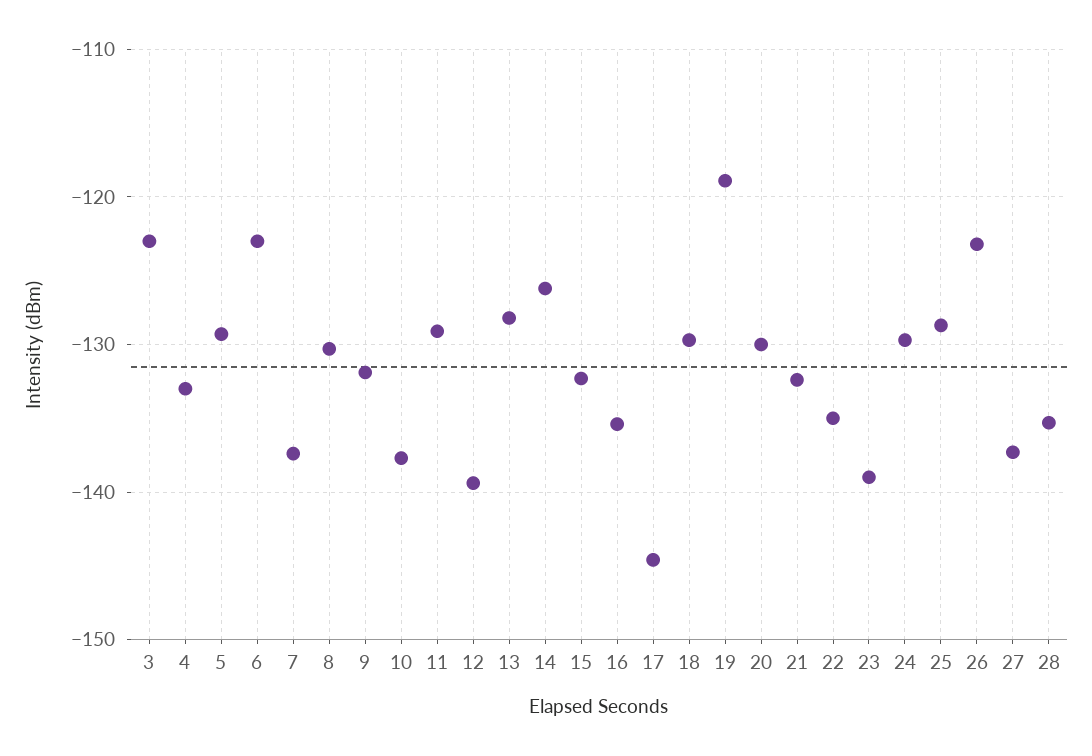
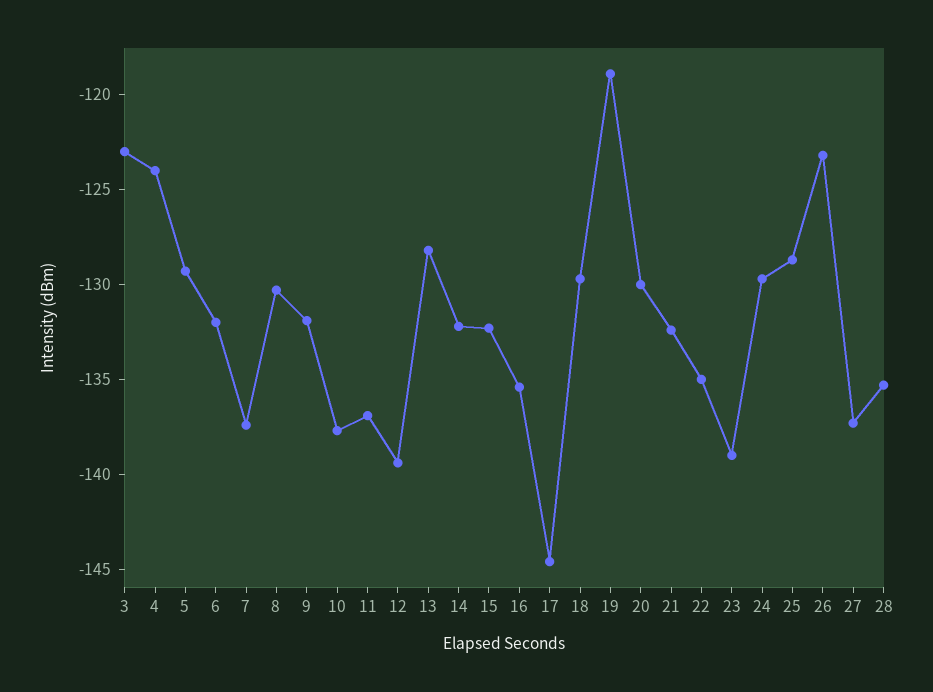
  {
    "3": -123,
-   "4": -133,
+   "4": -124,
    "5": -129,
-   "6": -123,
+   "6": -132,
    "7": -137,
    "8": -130,
    "9": -132,
    "10": -138,
-   "11": -129,
+   "11": -137,
    "12": -139,
    "13": -128,
-   "14": -126,
+   "14": -132,
    "15": -132,
    "16": -135,
    "17": -145,
    "18": -130,
    "19": -119,
    "20": -130,
    "21": -132,
    "22": -135,
    "23": -139,
    "24": -130,
    "25": -129,
    "26": -123,
    "27": -137,
    "28": -135
  }

